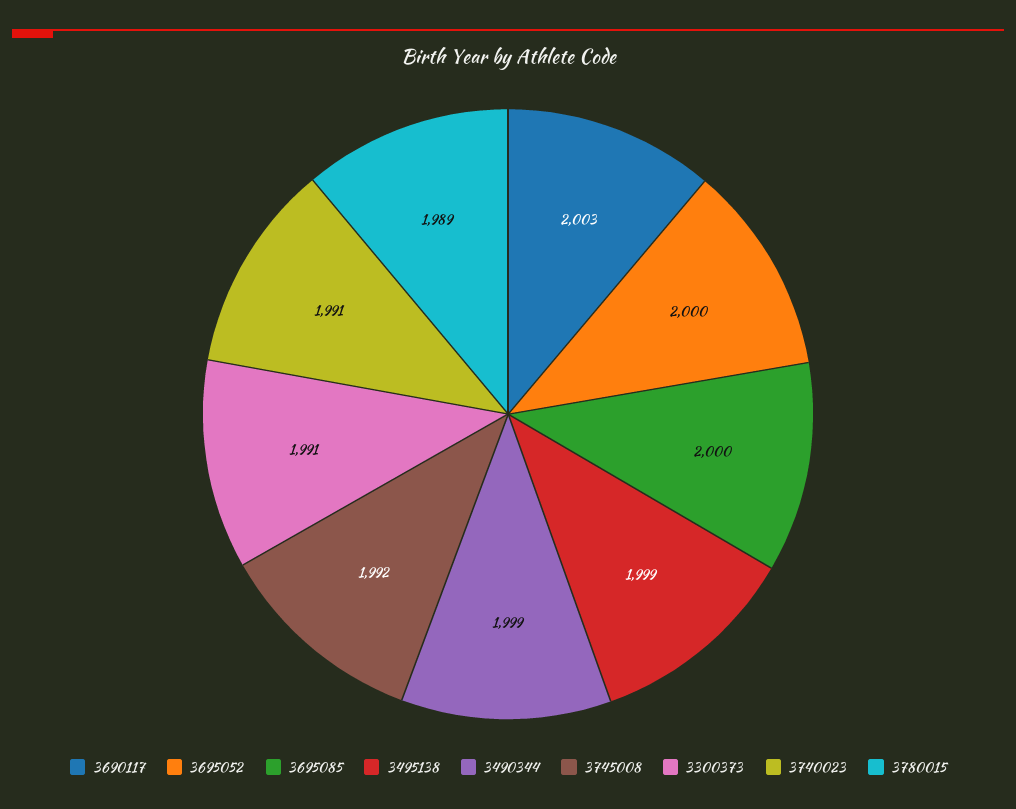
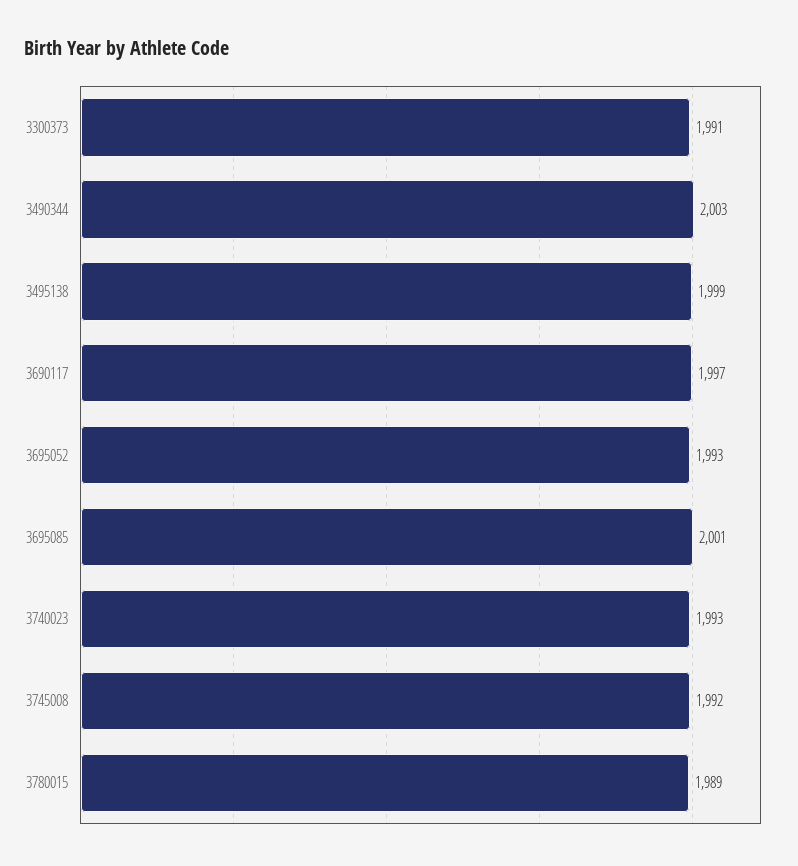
  {
-   "3690117": 2003,
+   "3690117": 1997,
-   "3695052": 2000,
+   "3695052": 1993,
-   "3695085": 2000,
+   "3695085": 2001,
    "3495138": 1999,
-   "3490344": 1999,
+   "3490344": 2003,
    "3745008": 1992,
    "3300373": 1991,
-   "3740023": 1991,
+   "3740023": 1993,
    "3780015": 1989
  }

